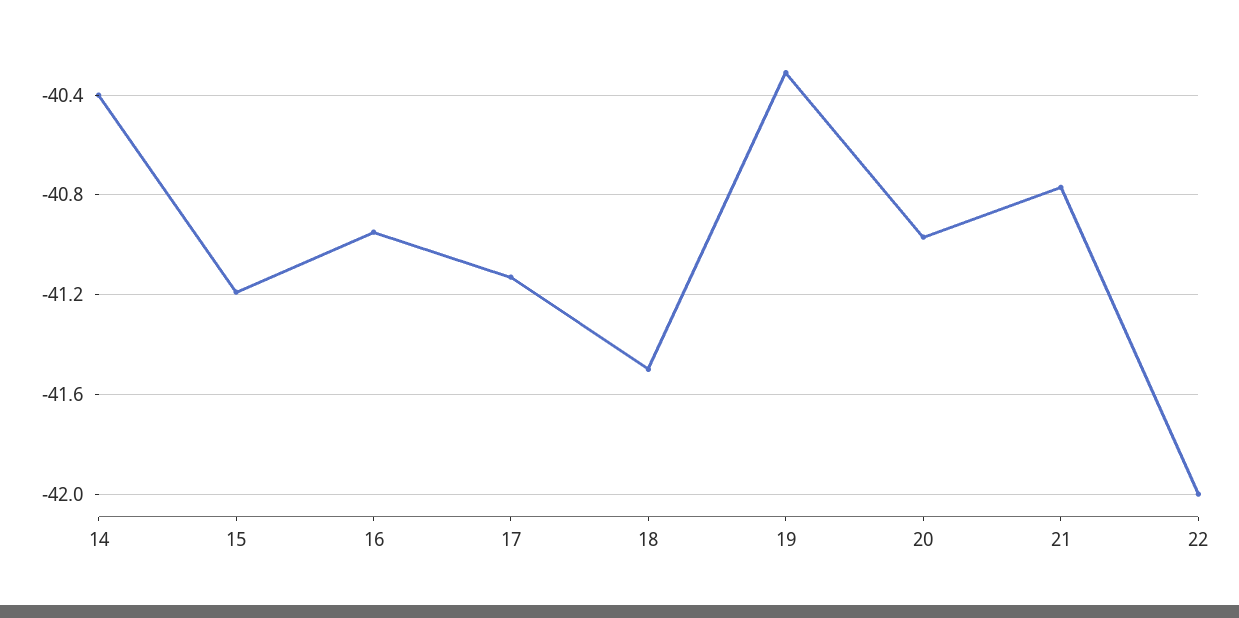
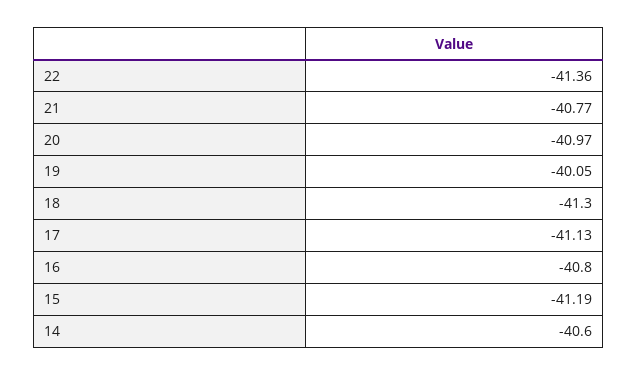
  {
-   "14": -40.4,
+   "14": -40.6,
    "15": -41.19,
-   "16": -40.95,
+   "16": -40.8,
    "17": -41.13,
-   "18": -41.5,
+   "18": -41.3,
-   "19": -40.3,
+   "19": -40.05,
    "20": -40.97,
    "21": -40.77,
-   "22": -42
+   "22": -41.36
  }

